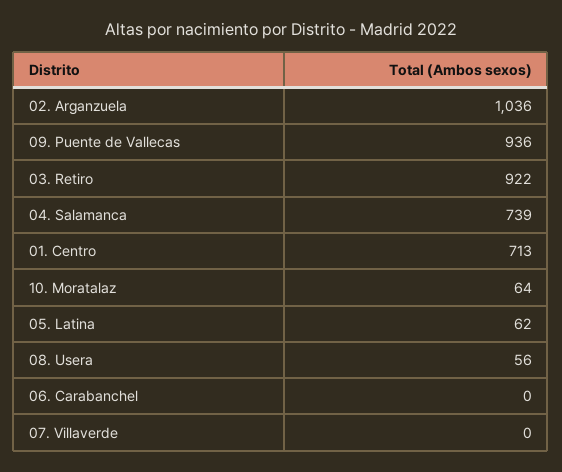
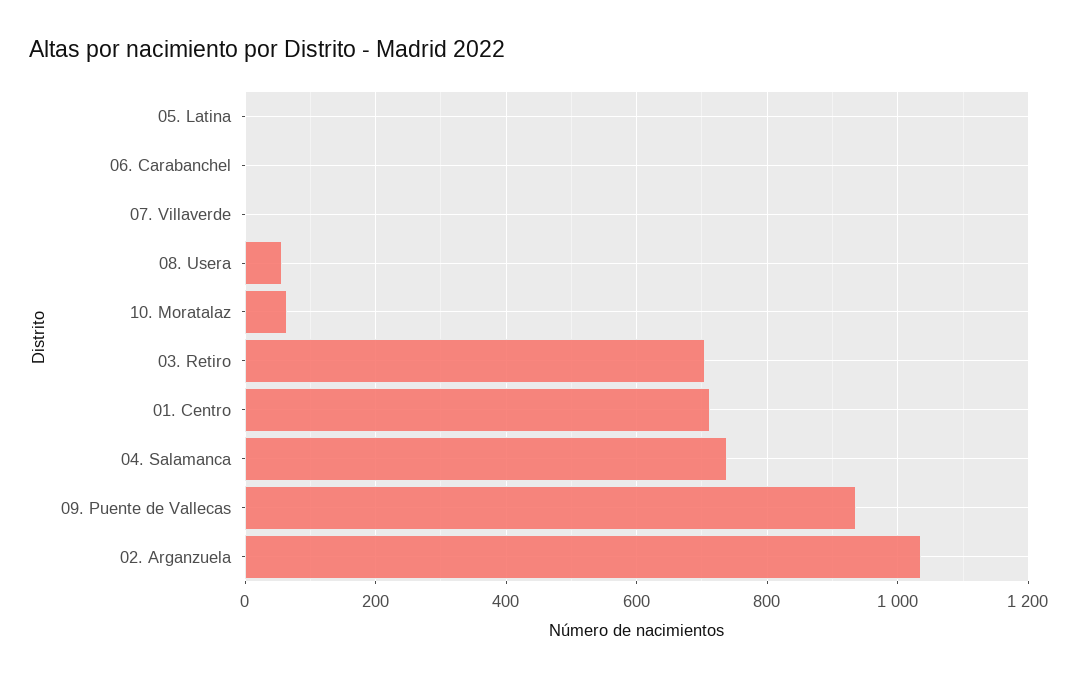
  {
    "02. Arganzuela": 1036,
    "09. Puente de Vallecas": 936,
-   "03. Retiro": 922,
+   "03. Retiro": 700,
    "04. Salamanca": 739,
    "01. Centro": 713,
    "10. Moratalaz": 64,
-   "05. Latina": 62,
+   "05. Latina": 0,
    "08. Usera": 56,
    "06. Carabanchel": 0,
    "07. Villaverde": 0
  }

